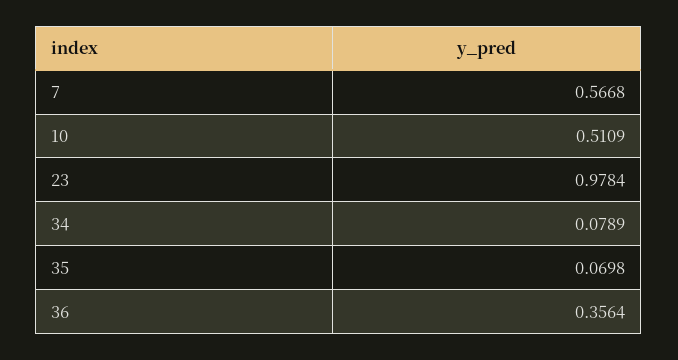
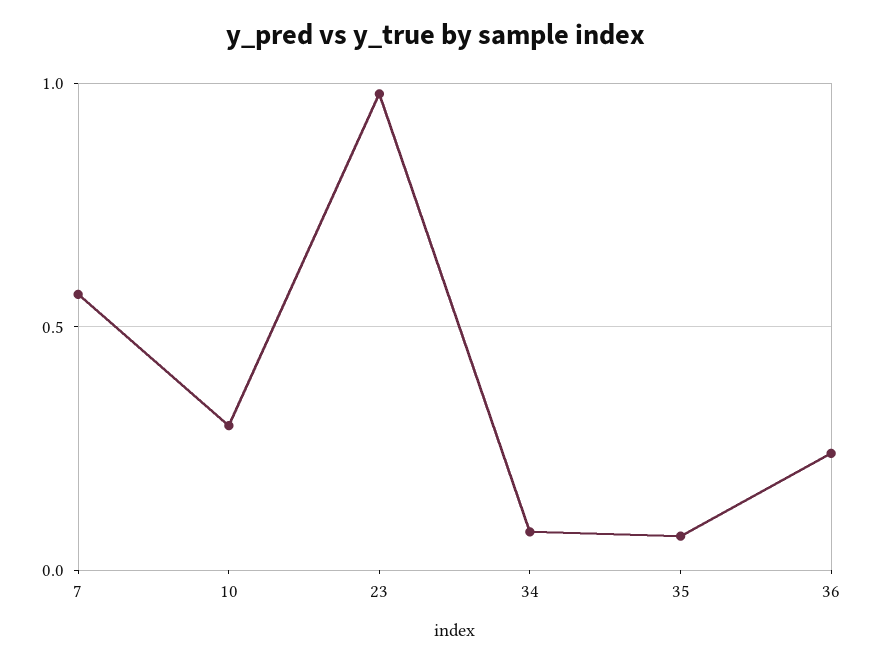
  {
    "7": 0.5668,
-   "10": 0.5109,
+   "10": 0.3,
    "23": 0.9784,
    "34": 0.0789,
    "35": 0.0698,
-   "36": 0.3564
+   "36": 0.25
  }

